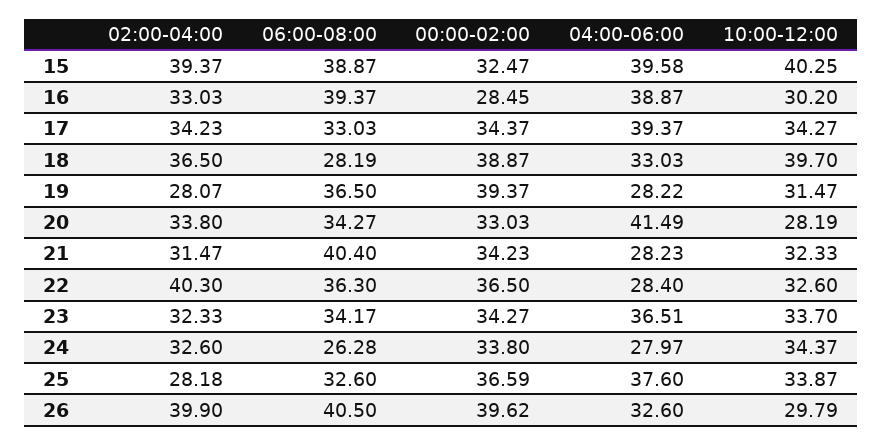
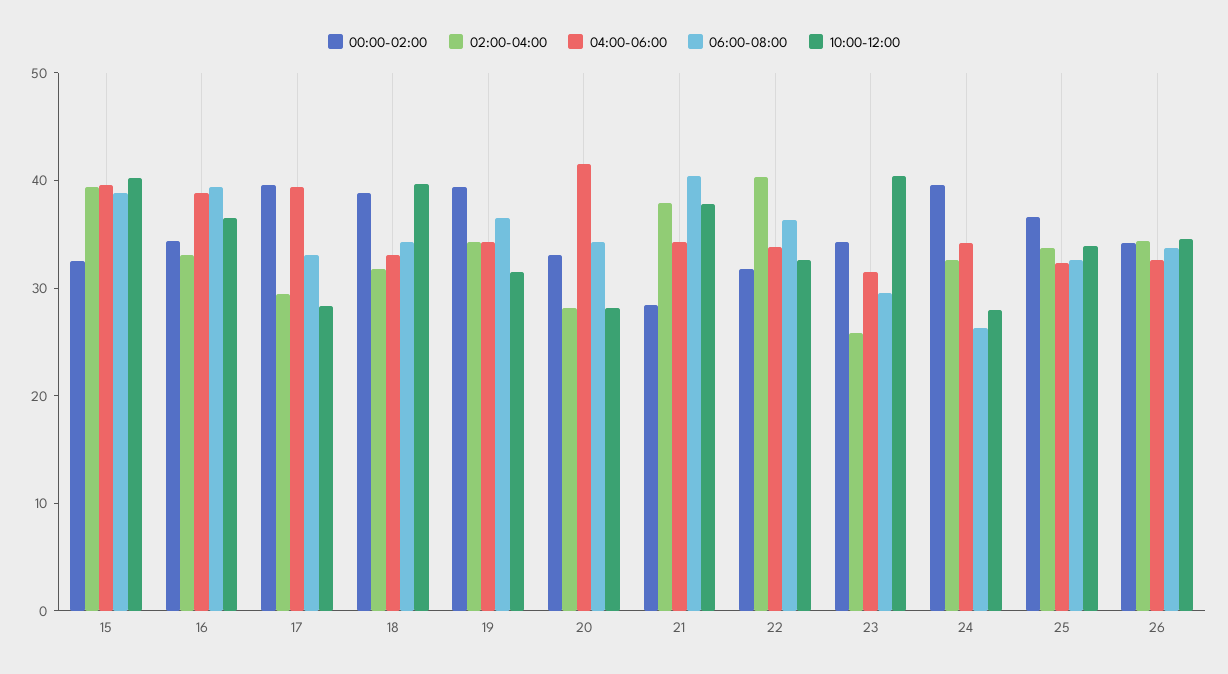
  {
    "02:00-04:00": {
      "15": 39.37,
      "16": 33.03,
-     "17": 34.23,
+     "17": 30,
-     "18": 36.5,
+     "18": 32,
-     "19": 28.07,
+     "19": 34,
-     "20": 33.8,
+     "20": 28,
-     "21": 31.47,
+     "21": 38,
      "22": 40.3,
-     "23": 32.33,
+     "23": 26,
      "24": 32.6,
-     "25": 28.18,
+     "25": 34,
-     "26": 39.9
+     "26": 34
    },
    "06:00-08:00": {
      "15": 38.87,
      "16": 39.37,
      "17": 33.03,
-     "18": 28.19,
+     "18": 34,
      "19": 36.5,
      "20": 34.27,
      "21": 40.4,
      "22": 36.3,
-     "23": 34.17,
+     "23": 30,
      "24": 26.28,
      "25": 32.6,
-     "26": 40.5
+     "26": 34
    },
    "00:00-02:00": {
      "15": 32.47,
-     "16": 28.45,
+     "16": 34,
-     "17": 34.37,
+     "17": 40,
      "18": 38.87,
      "19": 39.37,
      "20": 33.03,
-     "21": 34.23,
+     "21": 28,
-     "22": 36.5,
+     "22": 32,
      "23": 34.27,
-     "24": 33.8,
+     "24": 40,
      "25": 36.59,
-     "26": 39.62
+     "26": 34
    },
    "04:00-06:00": {
      "15": 39.58,
      "16": 38.87,
      "17": 39.37,
      "18": 33.03,
-     "19": 28.22,
+     "19": 34,
      "20": 41.49,
-     "21": 28.23,
+     "21": 34,
-     "22": 28.4,
+     "22": 34,
-     "23": 36.51,
+     "23": 32,
-     "24": 27.97,
+     "24": 34,
-     "25": 37.6,
+     "25": 32,
      "26": 32.6
    },
    "10:00-12:00": {
      "15": 40.25,
-     "16": 30.2,
+     "16": 36,
-     "17": 34.27,
+     "17": 28,
      "18": 39.7,
      "19": 31.47,
      "20": 28.19,
-     "21": 32.33,
+     "21": 38,
      "22": 32.6,
-     "23": 33.7,
+     "23": 40,
-     "24": 34.37,
+     "24": 28,
      "25": 33.87,
-     "26": 29.79
+     "26": 34
    }
  }

